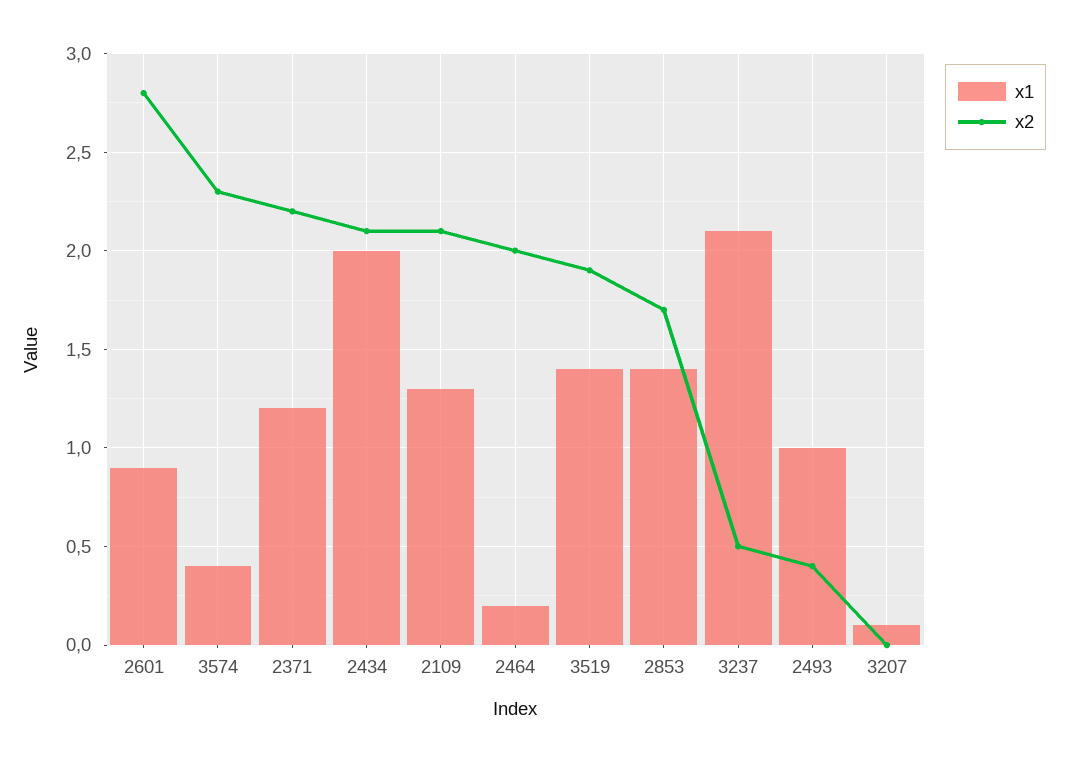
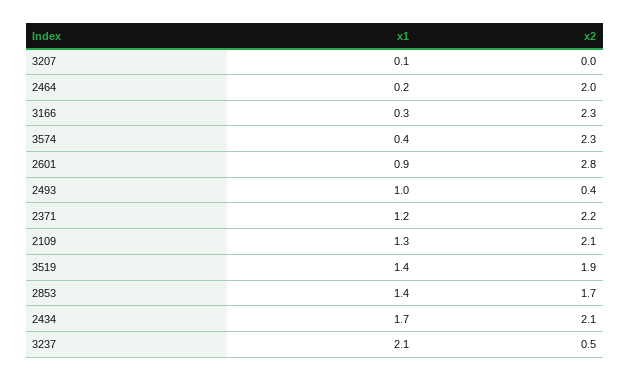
  {
    "x1": {
      "2601": 0.9,
      "3574": 0.4,
      "2371": 1.2,
-     "2434": 2,
+     "2434": 1.7,
      "2109": 1.3,
      "2464": 0.2,
      "3519": 1.4,
      "2853": 1.4,
      "3237": 2.1,
      "2493": 1,
-     "3207": 0.1
+     "3207": 0.1,
+     "3166": 0.3
    },
    "x2": {
      "2601": 2.8,
      "3574": 2.3,
      "2371": 2.2,
      "2434": 2.1,
      "2109": 2.1,
      "2464": 2,
      "3519": 1.9,
      "2853": 1.7,
      "3237": 0.5,
      "2493": 0.4,
-     "3207": 0
+     "3207": 0,
+     "3166": 2.3
    }
  }

